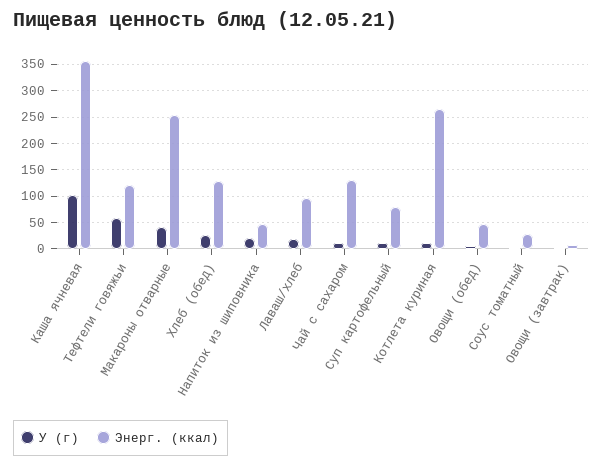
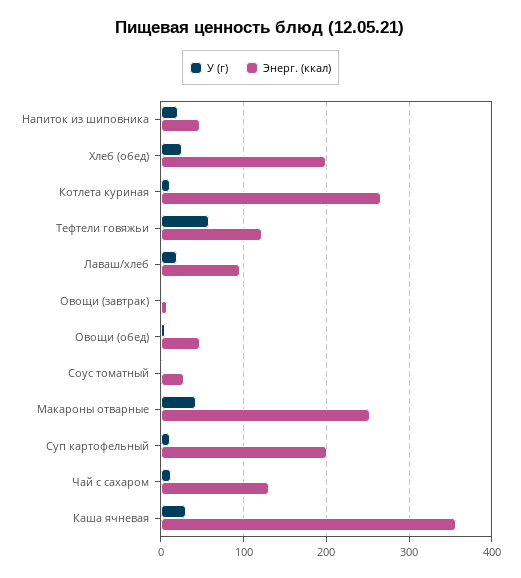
  {
    "У (г)": {
-     "Каша ячневая": 100,
+     "Каша ячневая": 30,
      "Тефтели говяжьи": 60,
      "Макароны отварные": 40,
      "Хлеб (обед)": 30,
      "Напиток из шиповника": 20,
      "Лаваш/хлеб": 20,
      "Чай с сахаром": 10,
      "Суп картофельный": 10,
      "Котлета куриная": 10,
      "Овощи (обед)": 0,
      "Соус томатный": 0,
      "Овощи (завтрак)": 0
    },
    "Энерг. (ккал)": {
      "Каша ячневая": 360,
      "Тефтели говяжьи": 120,
      "Макароны отварные": 250,
-     "Хлеб (обед)": 125,
+     "Хлеб (обед)": 200,
      "Напиток из шиповника": 50,
      "Лаваш/хлеб": 100,
      "Чай с сахаром": 130,
-     "Суп картофельный": 75,
+     "Суп картофельный": 200,
      "Котлета куриная": 270,
      "Овощи (обед)": 50,
      "Соус томатный": 30,
      "Овощи (завтрак)": 10
    }
  }

